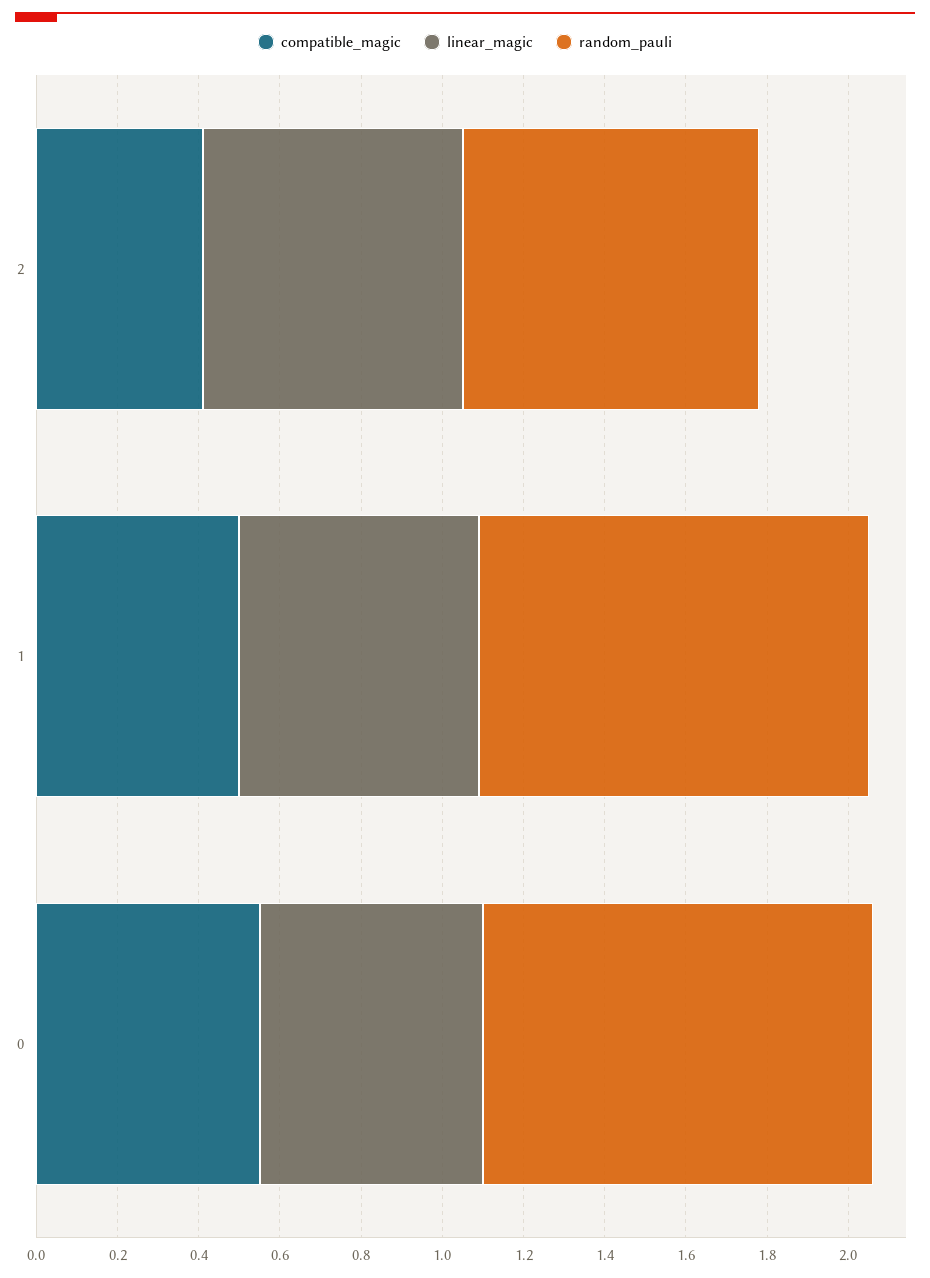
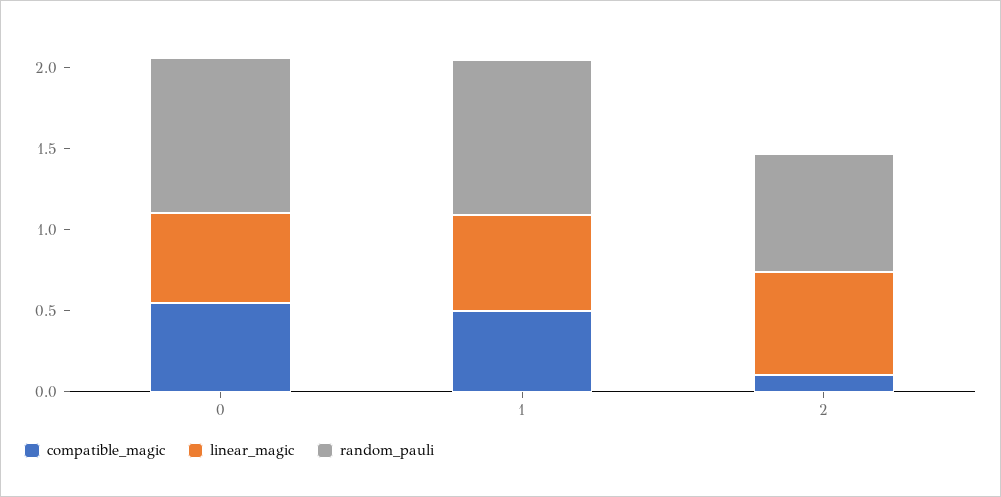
  {
    "compatible_magic": {
-     "2": 0.4,
+     "2": 0.1,
      "1": 0.5,
      "0": 0.55
    },
    "linear_magic": {
      "2": 0.65,
      "1": 0.6,
      "0": 0.55
    },
    "random_pauli": {
      "2": 0.75,
      "1": 0.95,
      "0": 0.95
    }
  }

